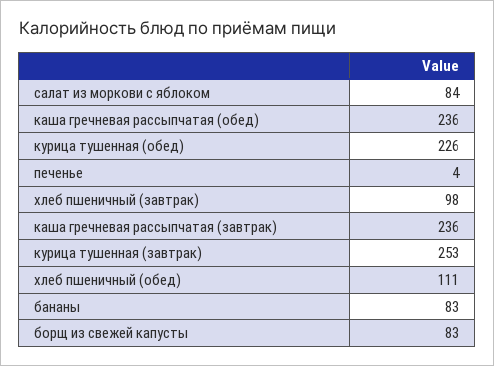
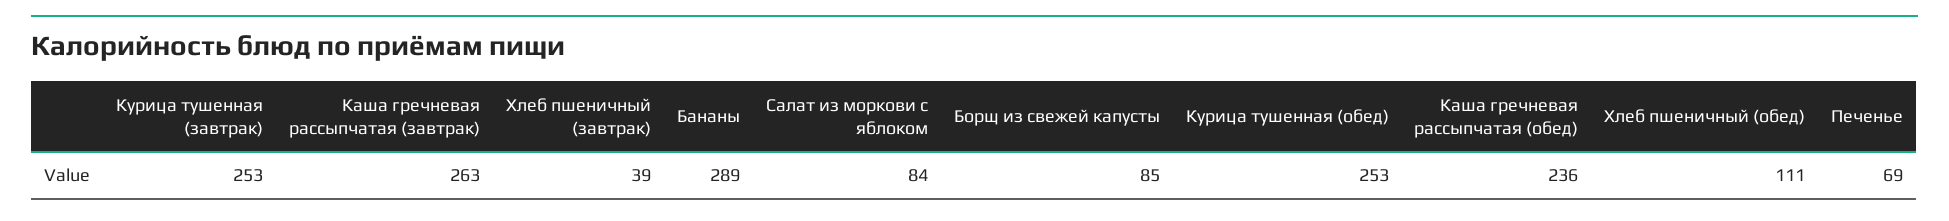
  {
    "салат из моркови с яблоком": 84,
    "каша гречневая рассыпчатая (обед)": 236,
-   "курица тушенная (обед)": 226,
+   "курица тушенная (обед)": 253,
-   "печенье": 4,
+   "печенье": 69,
-   "хлеб пшеничный (завтрак)": 98,
+   "хлеб пшеничный (завтрак)": 39,
-   "каша гречневая рассыпчатая (завтрак)": 236,
+   "каша гречневая рассыпчатая (завтрак)": 263,
    "курица тушенная (завтрак)": 253,
    "хлеб пшеничный (обед)": 111,
-   "бананы": 83,
+   "бананы": 289,
-   "борщ из свежей капусты": 83
+   "борщ из свежей капусты": 85
  }

